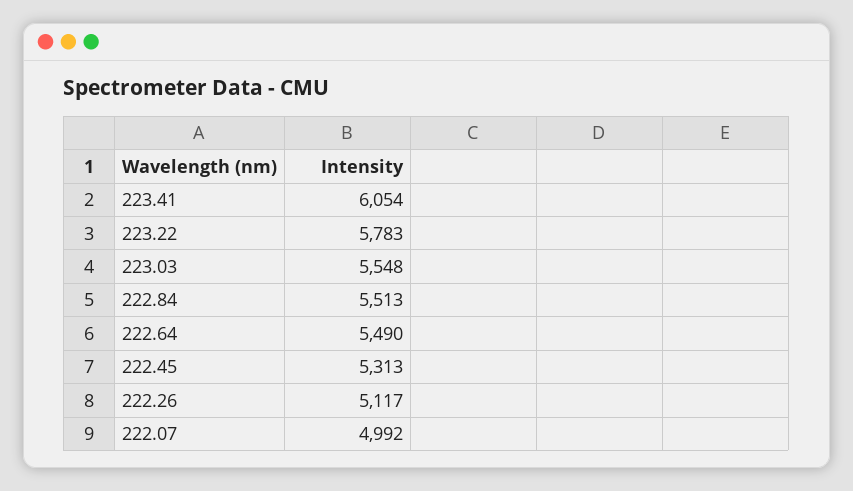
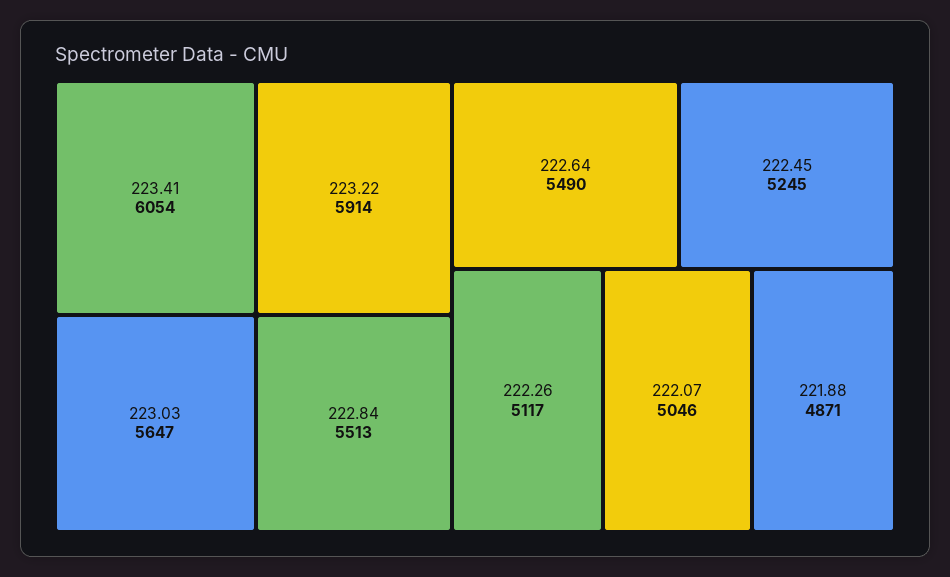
  {
    "223.41": 6054,
-   "223.22": 5783,
+   "223.22": 5914,
-   "223.03": 5548,
+   "223.03": 5647,
    "222.84": 5513,
    "222.64": 5490,
-   "222.45": 5313,
+   "222.45": 5245,
    "222.26": 5117,
-   "222.07": 4992
+   "222.07": 5046,
+   "221.88": 4871
  }

